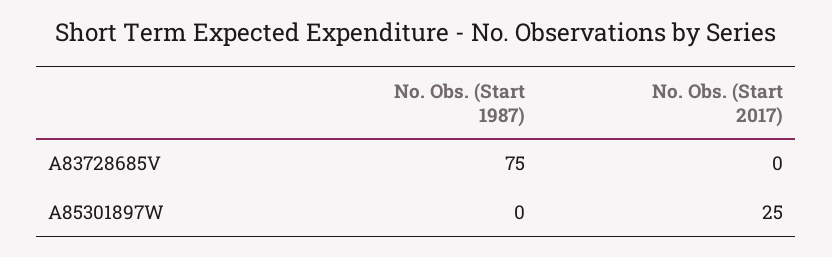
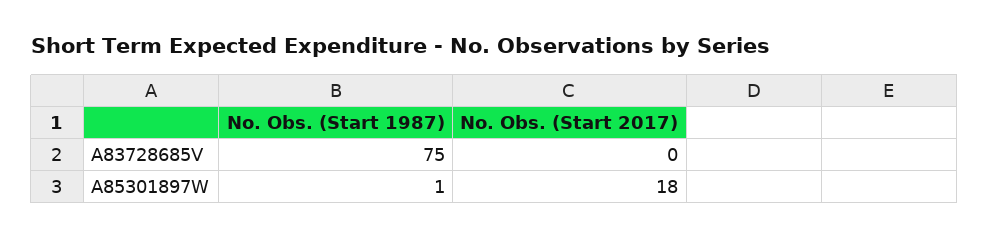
  {
    "No. Obs. (Start 1987)": {
      "A83728685V": 75,
-     "A85301897W": 0
+     "A85301897W": 1
    },
    "No. Obs. (Start 2017)": {
      "A83728685V": 0,
-     "A85301897W": 25
+     "A85301897W": 18
    }
  }

